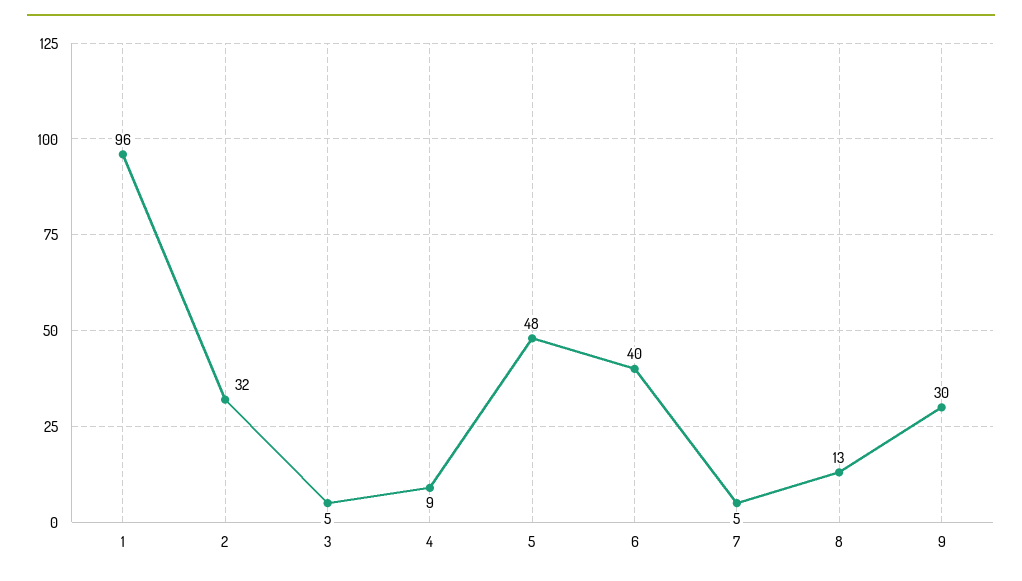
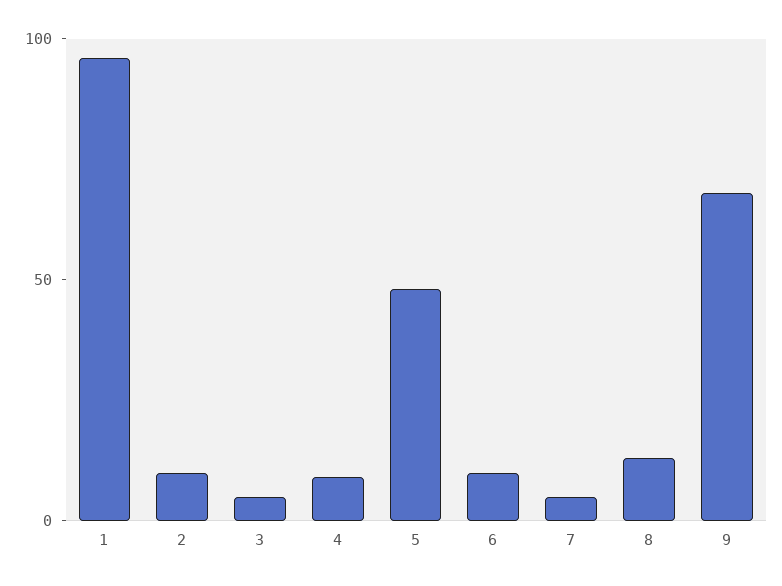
  {
    "1": 96,
-   "2": 32,
+   "2": 10,
    "3": 5,
    "4": 9,
    "5": 48,
-   "6": 40,
+   "6": 10,
    "7": 5,
    "8": 13,
-   "9": 30
+   "9": 70
  }

